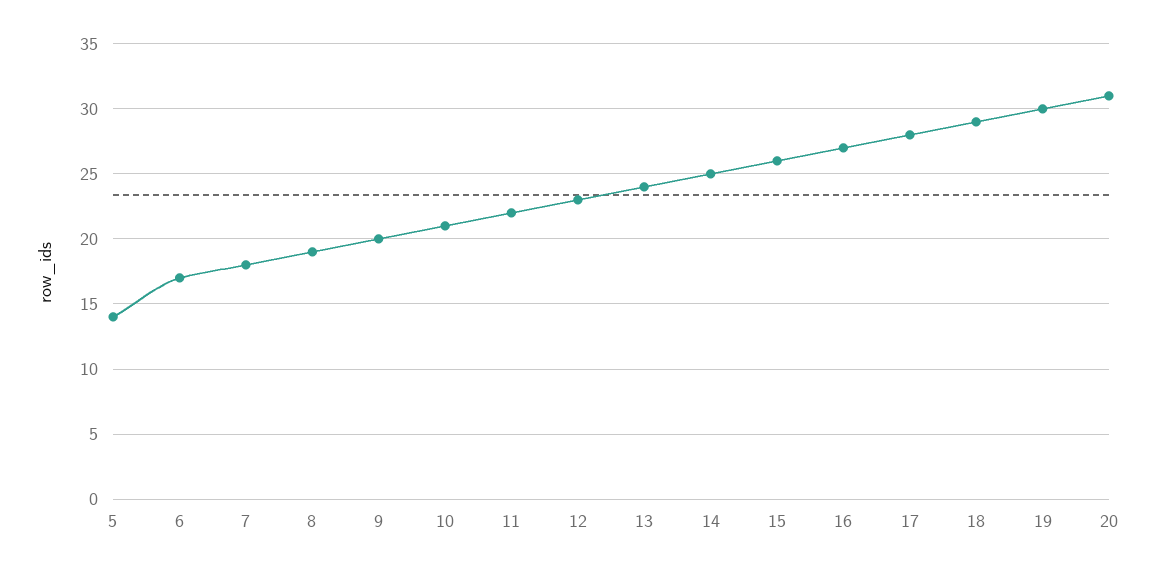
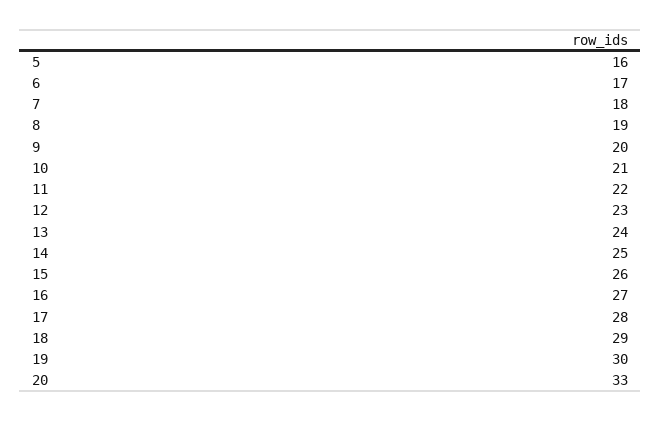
  {
-   "5": 14,
+   "5": 16,
    "6": 17,
    "7": 18,
    "8": 19,
    "9": 20,
    "10": 21,
    "11": 22,
    "12": 23,
    "13": 24,
    "14": 25,
    "15": 26,
    "16": 27,
    "17": 28,
    "18": 29,
    "19": 30,
-   "20": 31
+   "20": 33
  }

